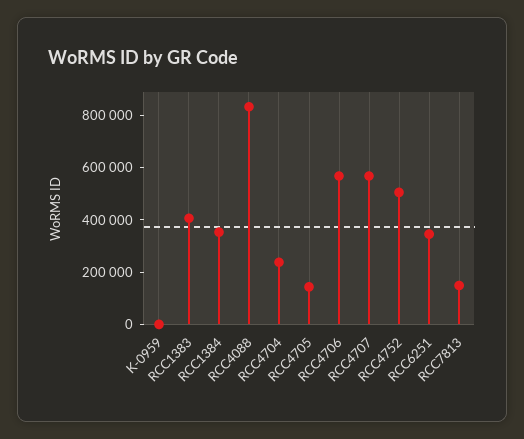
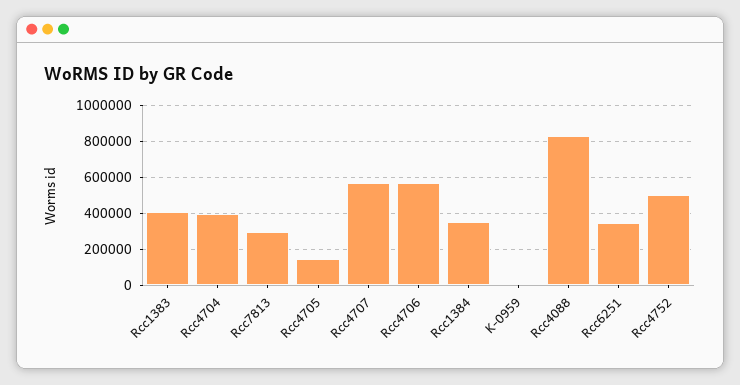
  {
    "K-0959": 0,
    "RCC1383": 400000,
    "RCC1384": 350000,
    "RCC4088": 850000,
-   "RCC4704": 250000,
+   "RCC4704": 400000,
    "RCC4705": 150000,
    "RCC4706": 550000,
    "RCC4707": 550000,
    "RCC4752": 500000,
    "RCC6251": 350000,
-   "RCC7813": 150000
+   "RCC7813": 300000
  }

